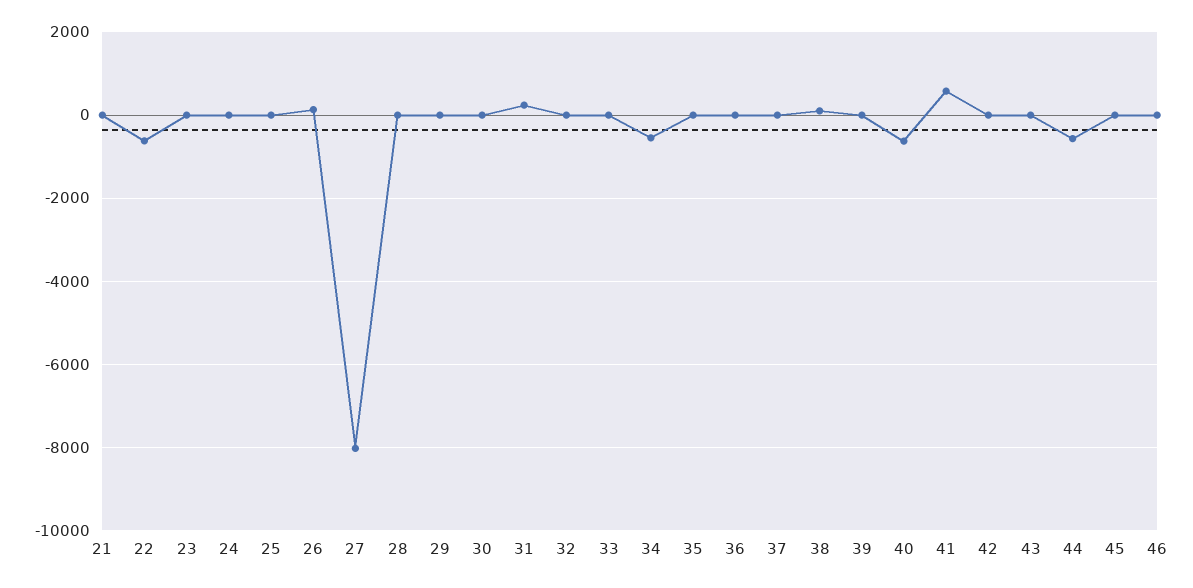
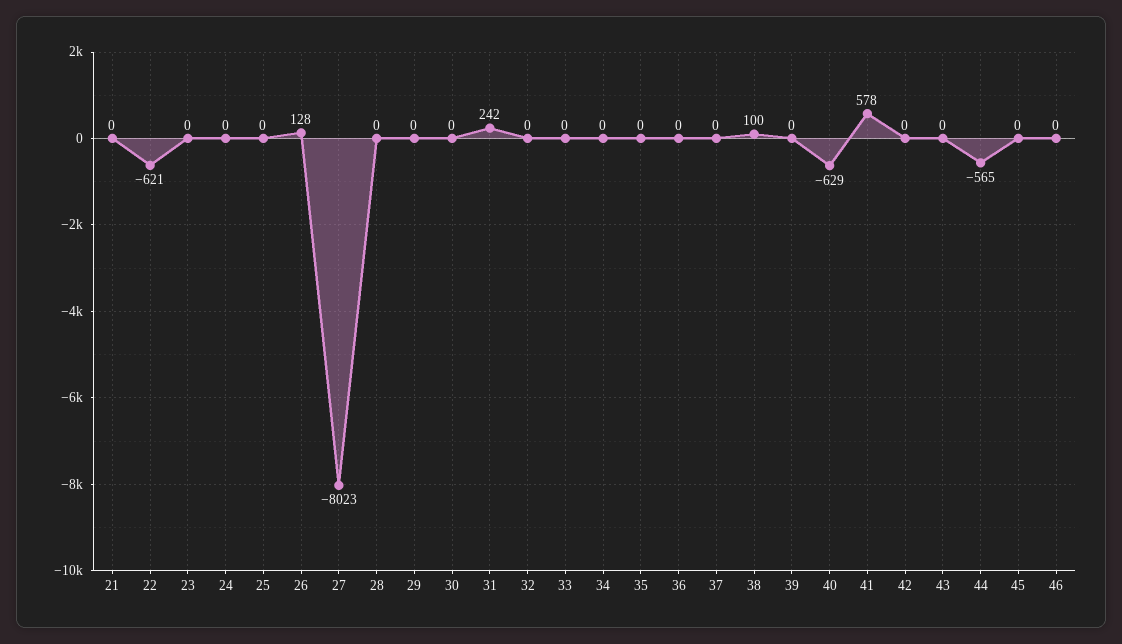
  {
    "21": 0,
    "22": -621,
    "23": 0,
    "24": 0,
    "25": 0,
    "26": 128,
    "27": -8023,
    "28": 0,
    "29": 0,
    "30": 0,
    "31": 242,
    "32": 0,
    "33": 0,
-   "34": -600,
+   "34": 0,
    "35": 0,
    "36": 0,
    "37": 0,
    "38": 100,
    "39": 0,
    "40": -629,
    "41": 578,
    "42": 0,
    "43": 0,
    "44": -565,
    "45": 0,
    "46": 0
  }

